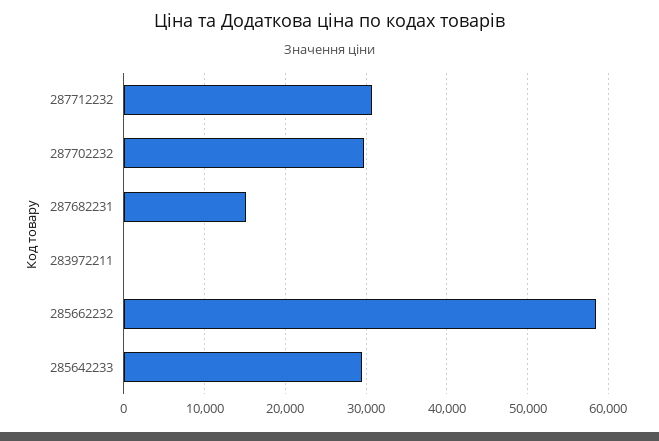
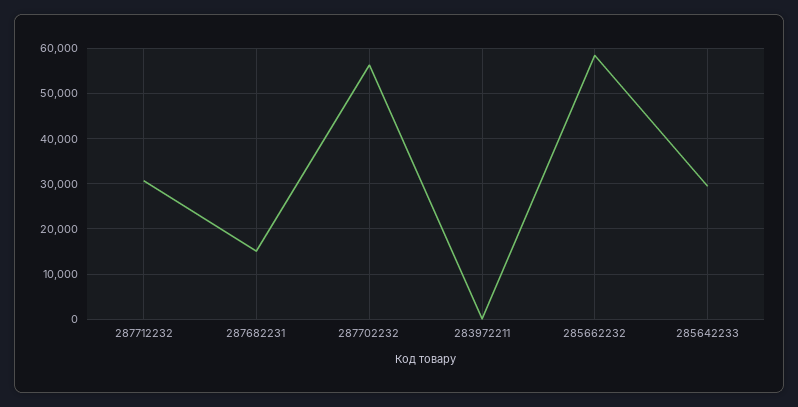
  {
    "287712232": 31000,
-   "287702232": 30000,
+   "287702232": 56000,
    "287682231": 15000,
    "283972211": 0,
    "285662232": 58000,
    "285642233": 29000
  }

